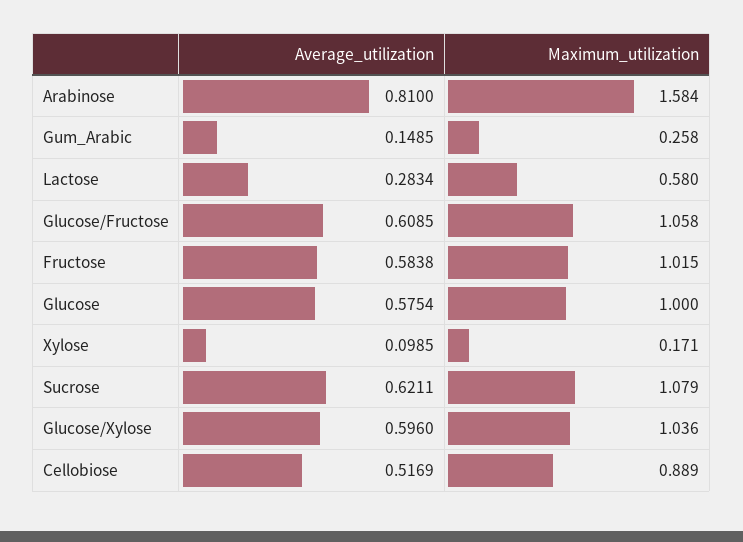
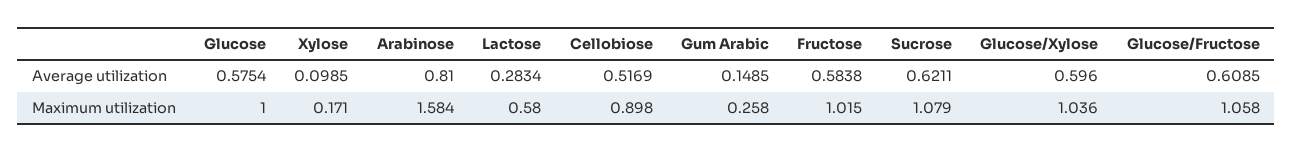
  {
    "Average_utilization": {
      "Arabinose": 0.81,
      "Gum_Arabic": 0.1485,
      "Lactose": 0.2834,
      "Glucose/Fructose": 0.6085,
      "Fructose": 0.5838,
      "Glucose": 0.5754,
      "Xylose": 0.0985,
      "Sucrose": 0.6211,
      "Glucose/Xylose": 0.596,
      "Cellobiose": 0.5169
    },
    "Maximum_utilization": {
      "Arabinose": 1.584,
      "Gum_Arabic": 0.258,
      "Lactose": 0.58,
      "Glucose/Fructose": 1.058,
      "Fructose": 1.015,
      "Glucose": 1,
      "Xylose": 0.171,
      "Sucrose": 1.079,
      "Glucose/Xylose": 1.036,
-     "Cellobiose": 0.889
+     "Cellobiose": 0.898
    }
  }

